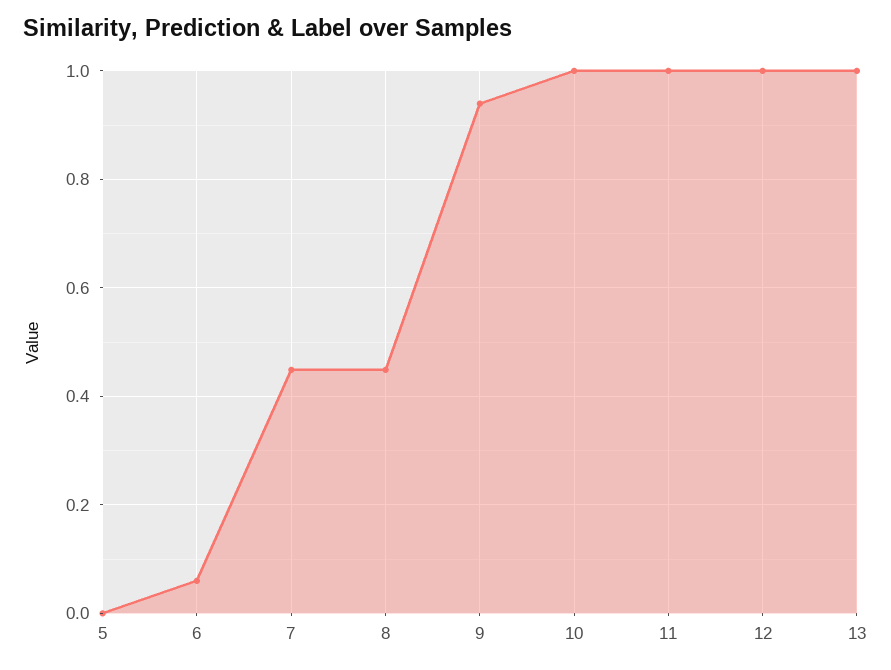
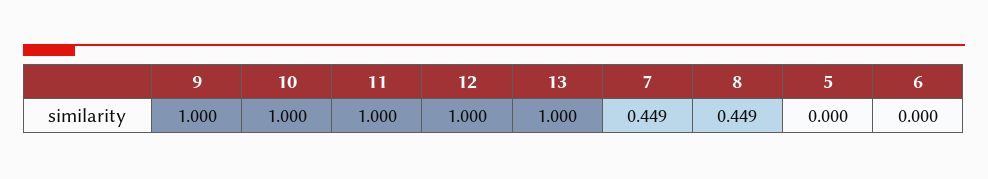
  {
    "5": 0,
-   "6": 0.06,
+   "6": 0,
    "7": 0.449,
    "8": 0.449,
-   "9": 0.94,
+   "9": 1,
    "10": 1,
    "11": 1,
    "12": 1,
    "13": 1
  }

